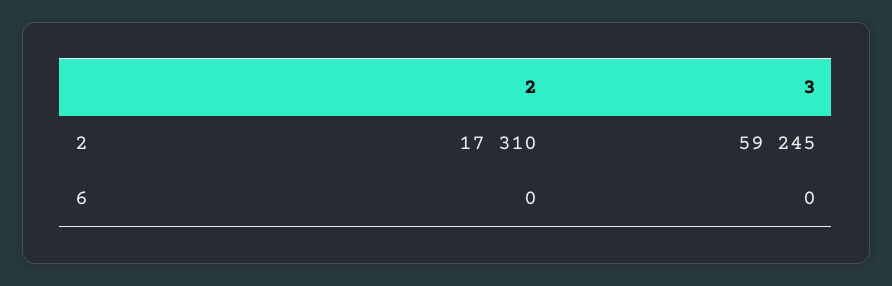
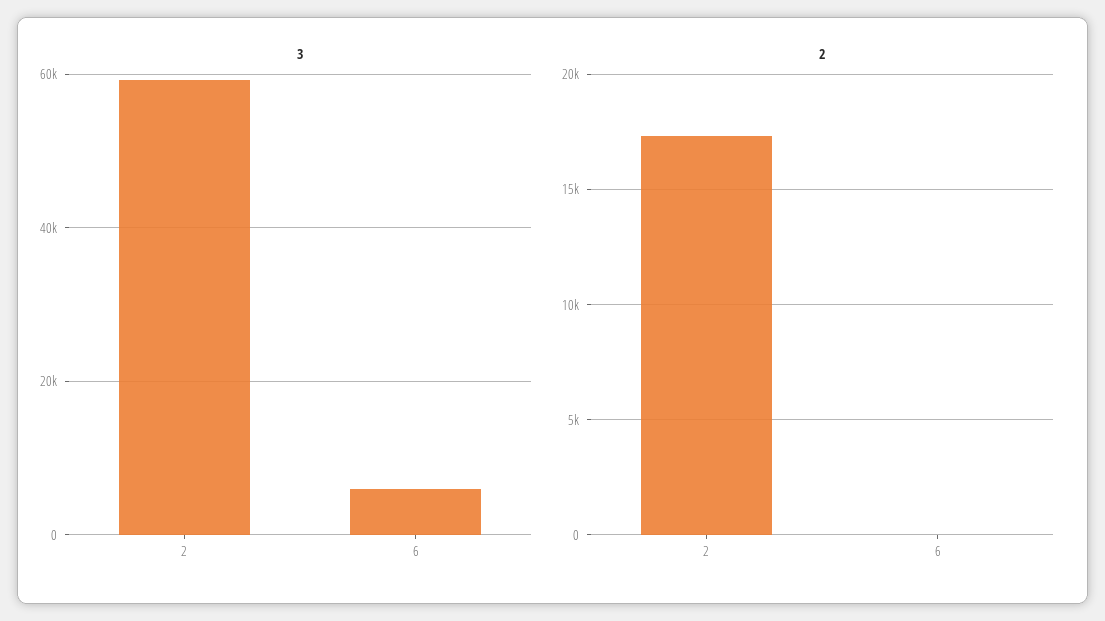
  {
    "2": {
      "2": 17310,
      "6": 0
    },
    "3": {
      "2": 59245,
-     "6": 0
+     "6": 6000
    }
  }

